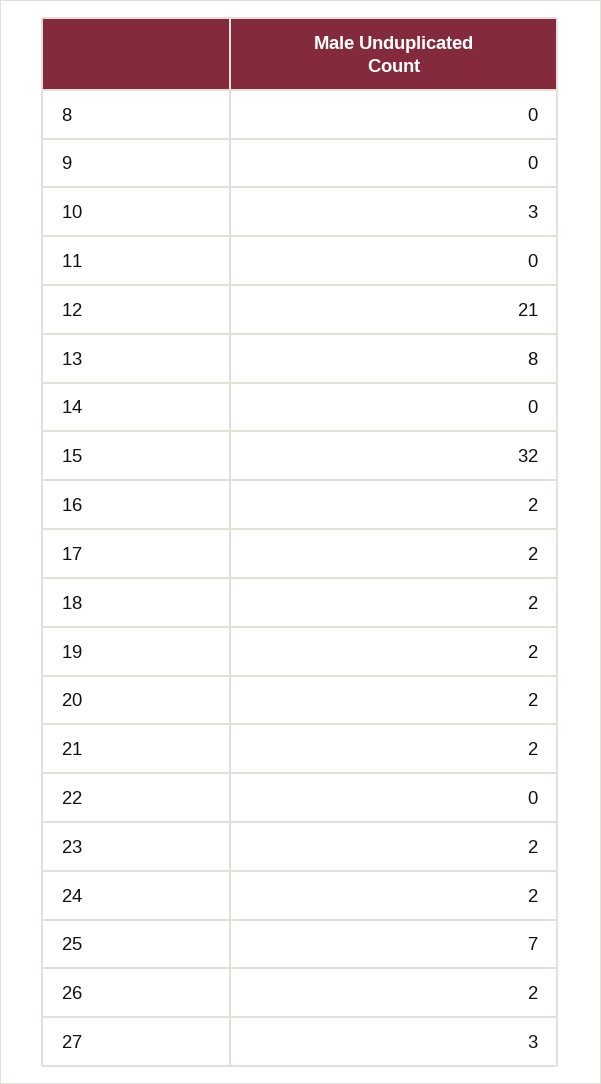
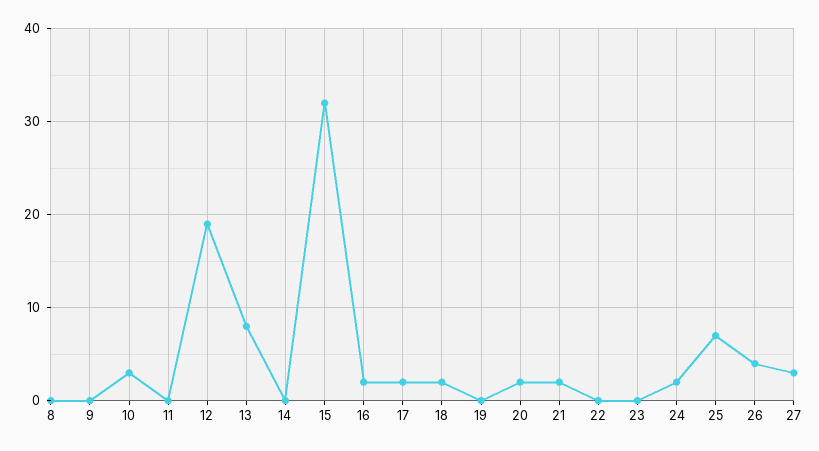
  {
    "8": 0,
    "9": 0,
    "10": 3,
    "11": 0,
-   "12": 21,
+   "12": 19,
    "13": 8,
    "14": 0,
    "15": 32,
    "16": 2,
    "17": 2,
    "18": 2,
-   "19": 2,
+   "19": 0,
    "20": 2,
    "21": 2,
    "22": 0,
-   "23": 2,
+   "23": 0,
    "24": 2,
    "25": 7,
-   "26": 2,
+   "26": 4,
    "27": 3
  }

